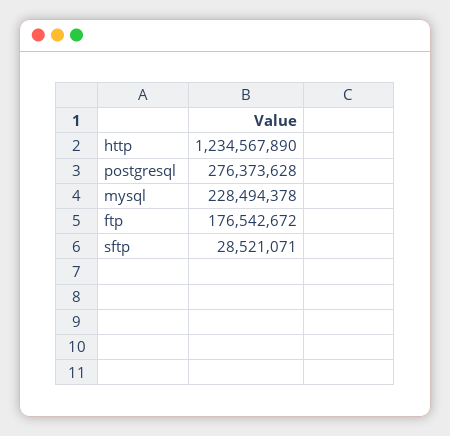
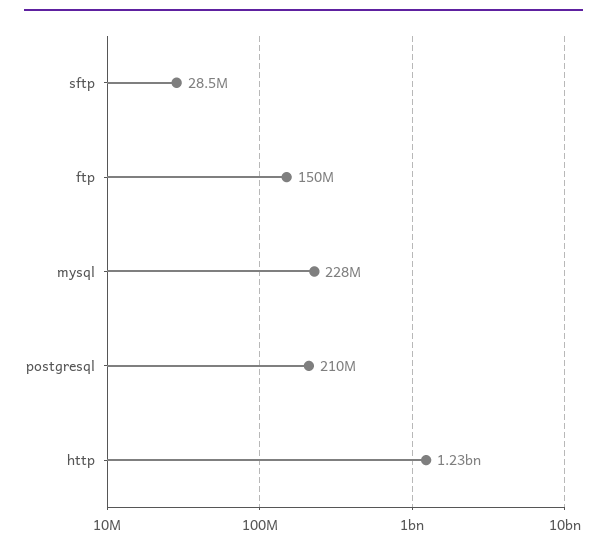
  {
    "http": 1234567890,
-   "postgresql": 276373628,
+   "postgresql": 210000000,
    "mysql": 228494378,
-   "ftp": 176542672,
+   "ftp": 150000000,
    "sftp": 28521071
  }

